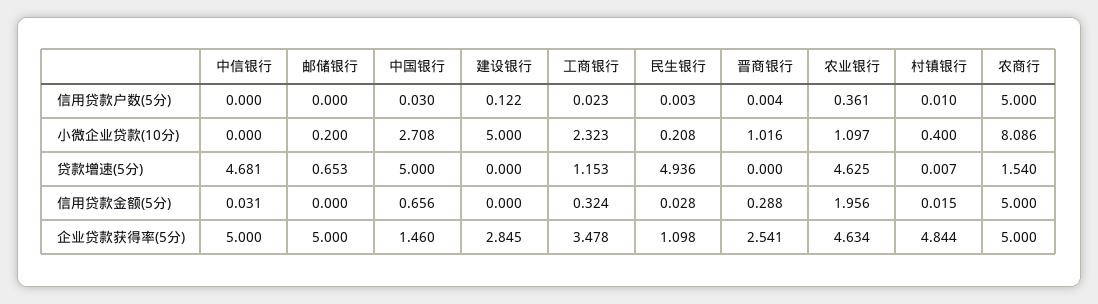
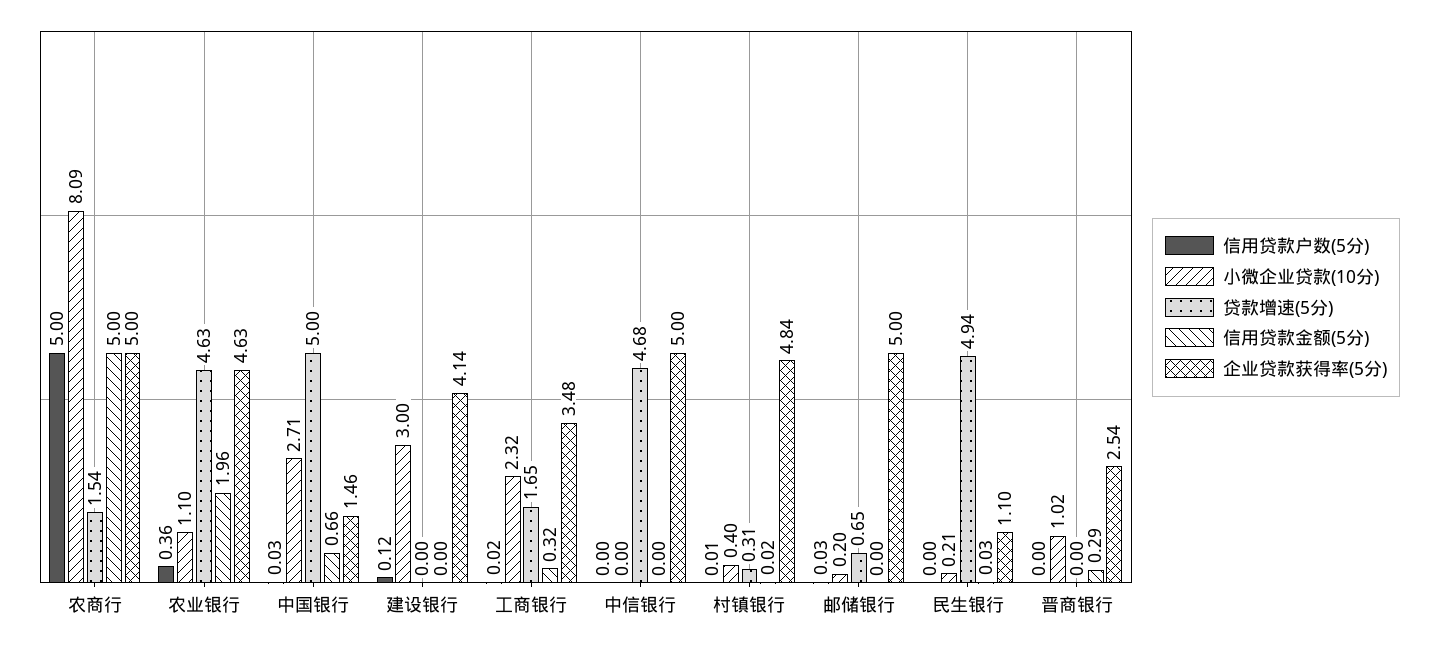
  {
    "信用贷款户数(5分)": {
      "中信银行": 0,
-     "邮储银行": 0,
+     "邮储银行": 0.03,
      "中国银行": 0.03,
      "建设银行": 0.122,
      "工商银行": 0.023,
      "民生银行": 0.003,
      "晋商银行": 0.004,
      "农业银行": 0.361,
      "村镇银行": 0.01,
      "农商行": 5
    },
    "小微企业贷款(10分)": {
      "中信银行": 0,
      "邮储银行": 0.2,
      "中国银行": 2.708,
-     "建设银行": 5,
+     "建设银行": 3,
      "工商银行": 2.323,
      "民生银行": 0.208,
      "晋商银行": 1.016,
      "农业银行": 1.097,
      "村镇银行": 0.4,
      "农商行": 8.086
    },
    "贷款增速(5分)": {
      "中信银行": 4.681,
      "邮储银行": 0.653,
      "中国银行": 5,
      "建设银行": 0,
-     "工商银行": 1.153,
+     "工商银行": 1.65,
      "民生银行": 4.936,
      "晋商银行": 0,
      "农业银行": 4.625,
-     "村镇银行": 0.007,
+     "村镇银行": 0.31,
      "农商行": 1.54
    },
    "信用贷款金额(5分)": {
-     "中信银行": 0.031,
+     "中信银行": 0,
      "邮储银行": 0,
      "中国银行": 0.656,
      "建设银行": 0,
      "工商银行": 0.324,
      "民生银行": 0.028,
      "晋商银行": 0.288,
      "农业银行": 1.956,
      "村镇银行": 0.015,
      "农商行": 5
    },
    "企业贷款获得率(5分)": {
      "中信银行": 5,
      "邮储银行": 5,
      "中国银行": 1.46,
-     "建设银行": 2.845,
+     "建设银行": 4.14,
      "工商银行": 3.478,
      "民生银行": 1.098,
      "晋商银行": 2.541,
      "农业银行": 4.634,
      "村镇银行": 4.844,
      "农商行": 5
    }
  }

